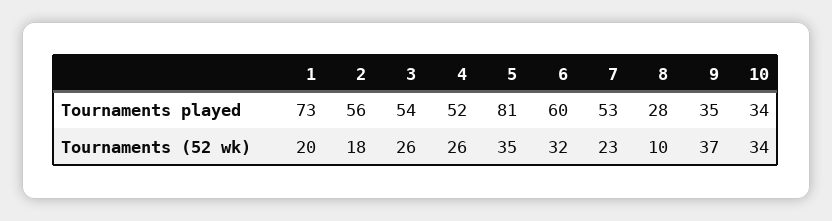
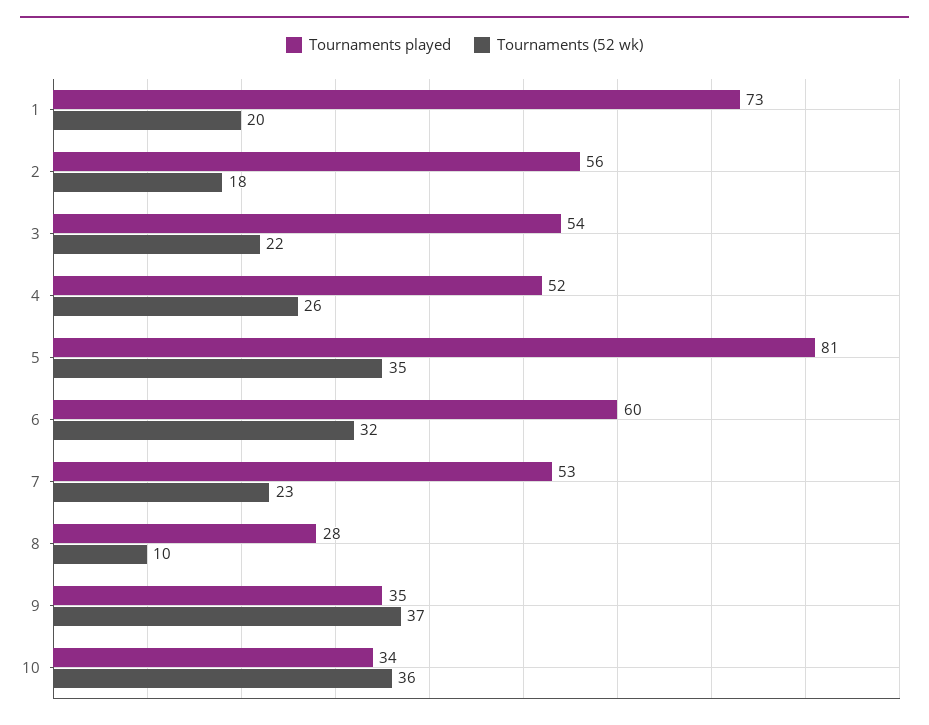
  {
    "Tournaments played": {
      "1": 73,
      "2": 56,
      "3": 54,
      "4": 52,
      "5": 81,
      "6": 60,
      "7": 53,
      "8": 28,
      "9": 35,
      "10": 34
    },
    "Tournaments (52 wk)": {
      "1": 20,
      "2": 18,
-     "3": 26,
+     "3": 22,
      "4": 26,
      "5": 35,
      "6": 32,
      "7": 23,
      "8": 10,
      "9": 37,
-     "10": 34
+     "10": 36
    }
  }

